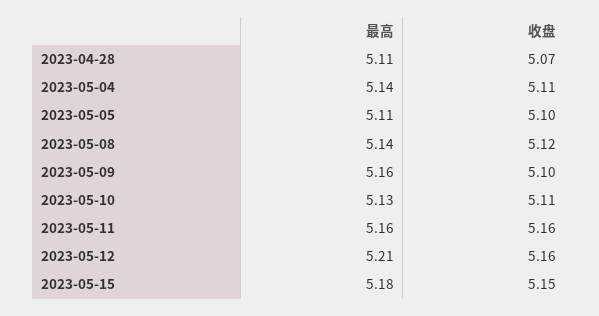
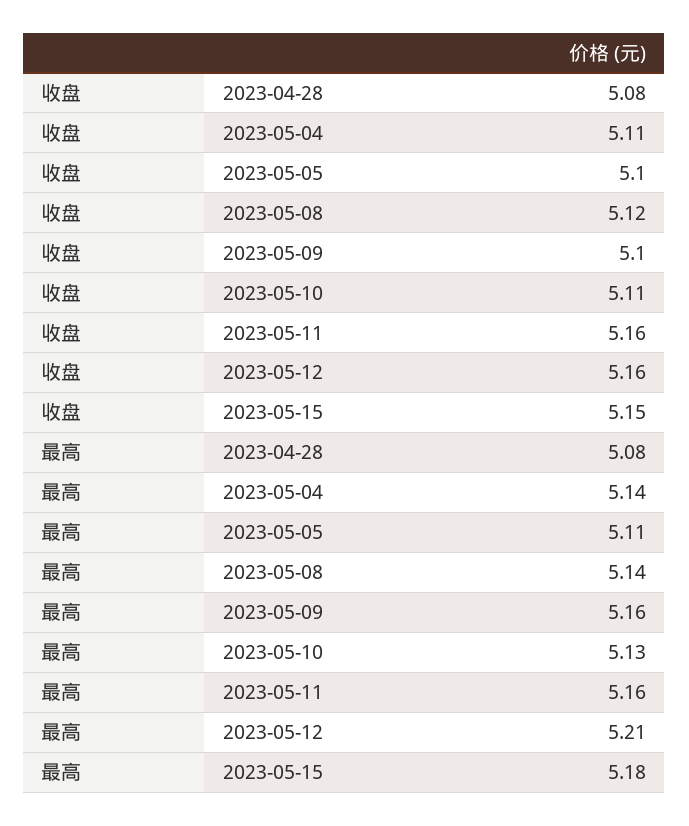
  {
    "最高": {
-     "2023-04-28": 5.11,
+     "2023-04-28": 5.08,
      "2023-05-04": 5.14,
      "2023-05-05": 5.11,
      "2023-05-08": 5.14,
      "2023-05-09": 5.16,
      "2023-05-10": 5.13,
      "2023-05-11": 5.16,
      "2023-05-12": 5.21,
      "2023-05-15": 5.18
    },
    "收盘": {
-     "2023-04-28": 5.07,
+     "2023-04-28": 5.08,
      "2023-05-04": 5.11,
      "2023-05-05": 5.1,
      "2023-05-08": 5.12,
      "2023-05-09": 5.1,
      "2023-05-10": 5.11,
      "2023-05-11": 5.16,
      "2023-05-12": 5.16,
      "2023-05-15": 5.15
    }
  }

